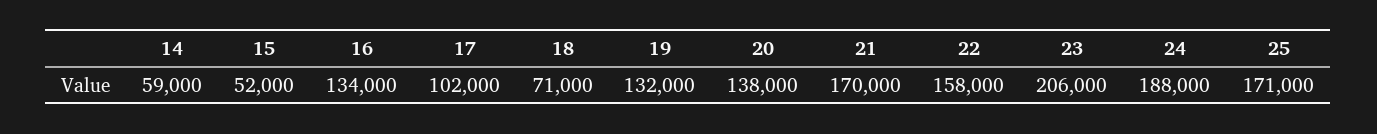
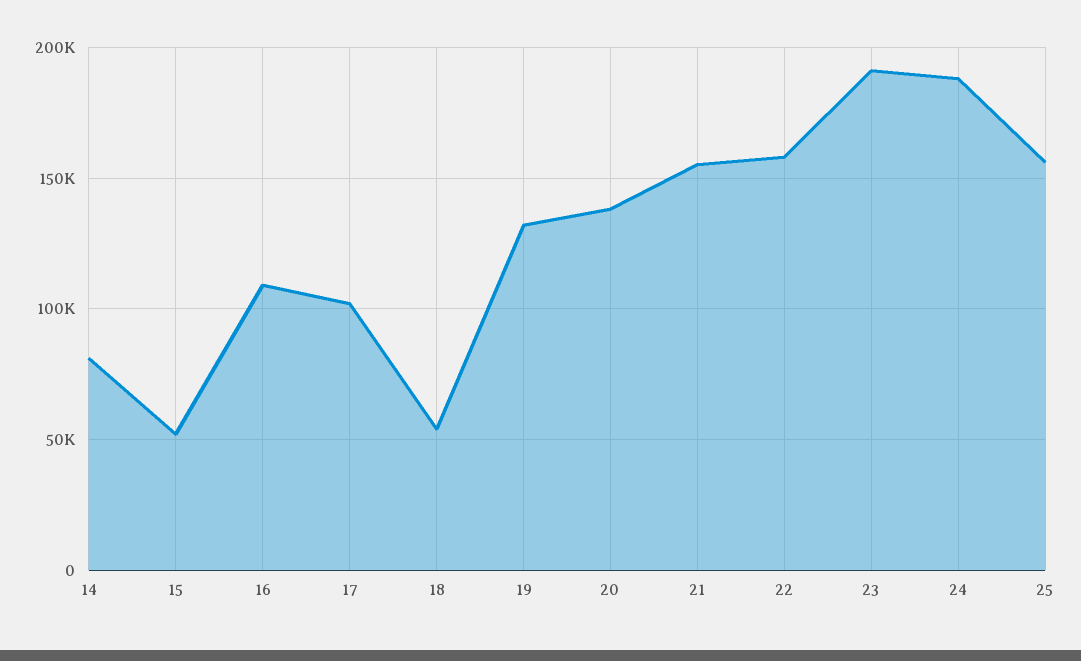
  {
-   "14": 59000,
+   "14": 80000,
    "15": 52000,
-   "16": 134000,
+   "16": 110000,
    "17": 102000,
-   "18": 71000,
+   "18": 55000,
    "19": 132000,
    "20": 138000,
-   "21": 170000,
+   "21": 155000,
    "22": 158000,
-   "23": 206000,
+   "23": 190000,
    "24": 188000,
-   "25": 171000
+   "25": 155000
  }

